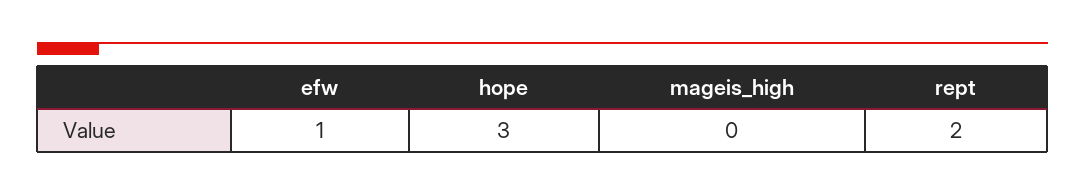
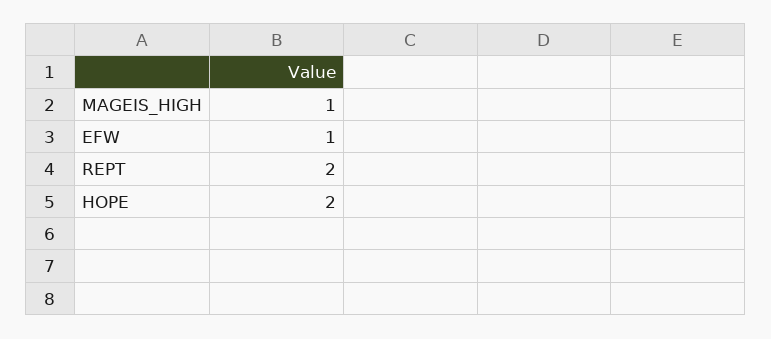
  {
    "efw": 1,
-   "hope": 3,
+   "hope": 2,
-   "mageis_high": 0,
+   "mageis_high": 1,
    "rept": 2
  }

